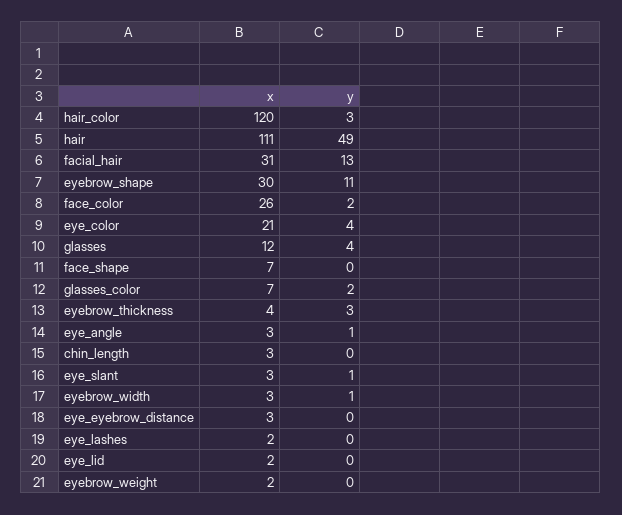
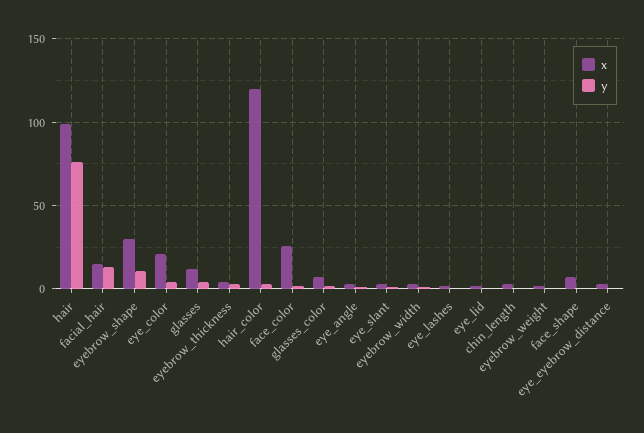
  {
    "x": {
      "hair_color": 120,
-     "hair": 111,
+     "hair": 100,
-     "facial_hair": 31,
+     "facial_hair": 15,
      "eyebrow_shape": 30,
      "face_color": 26,
      "eye_color": 21,
      "glasses": 12,
      "face_shape": 7,
      "glasses_color": 7,
      "eyebrow_thickness": 4,
      "eye_angle": 3,
      "chin_length": 3,
      "eye_slant": 3,
      "eyebrow_width": 3,
      "eye_eyebrow_distance": 3,
      "eye_lashes": 2,
      "eye_lid": 2,
      "eyebrow_weight": 2
    },
    "y": {
      "hair_color": 3,
-     "hair": 49,
+     "hair": 75,
      "facial_hair": 13,
      "eyebrow_shape": 11,
      "face_color": 2,
      "eye_color": 4,
      "glasses": 4,
      "face_shape": 0,
      "glasses_color": 2,
      "eyebrow_thickness": 3,
      "eye_angle": 1,
      "chin_length": 0,
      "eye_slant": 1,
      "eyebrow_width": 1,
      "eye_eyebrow_distance": 0,
      "eye_lashes": 0,
      "eye_lid": 0,
      "eyebrow_weight": 0
    }
  }

